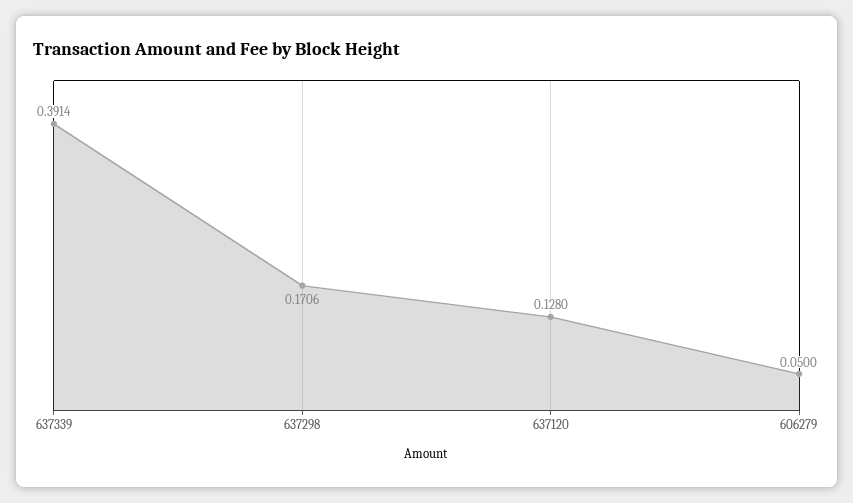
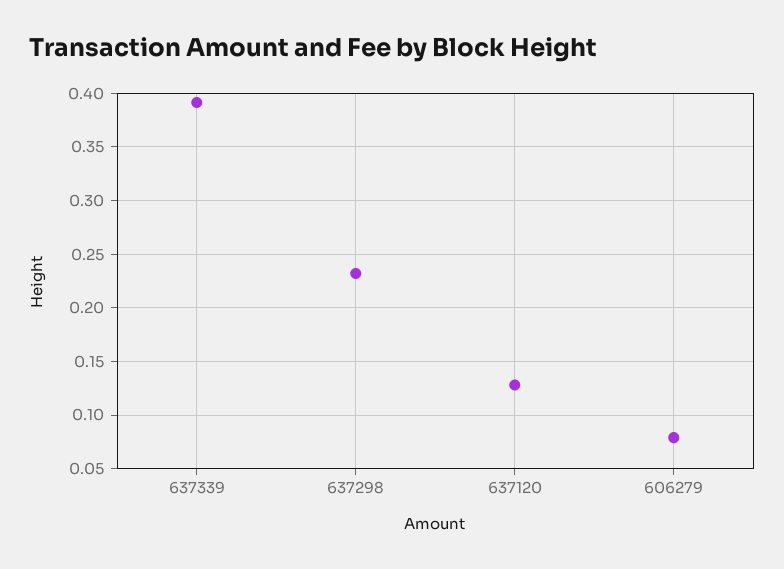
  {
    "637339": 0.3914,
-   "637298": 0.1706,
+   "637298": 0.23,
    "637120": 0.128,
-   "606279": 0.05
+   "606279": 0.08
  }

